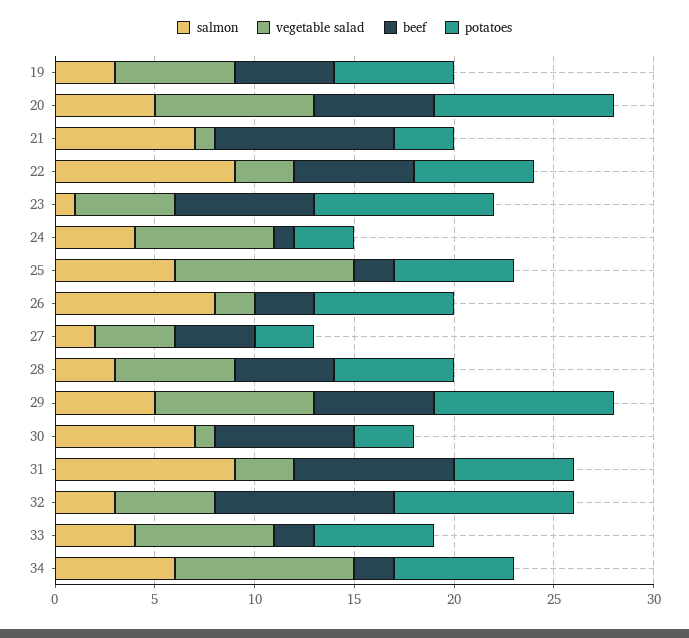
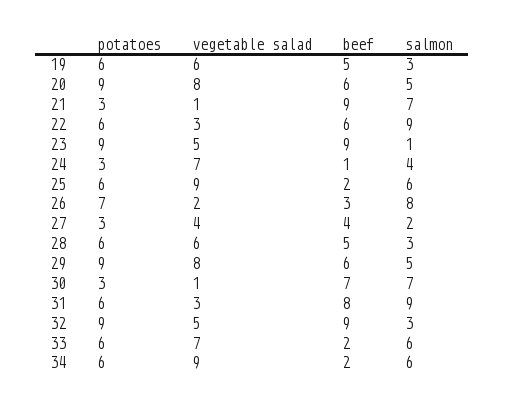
  {
    "salmon": {
      "19": 3,
      "20": 5,
      "21": 7,
      "22": 9,
      "23": 1,
      "24": 4,
      "25": 6,
      "26": 8,
      "27": 2,
      "28": 3,
      "29": 5,
      "30": 7,
      "31": 9,
      "32": 3,
-     "33": 4,
+     "33": 6,
      "34": 6
    },
    "vegetable salad": {
      "19": 6,
      "20": 8,
      "21": 1,
      "22": 3,
      "23": 5,
      "24": 7,
      "25": 9,
      "26": 2,
      "27": 4,
      "28": 6,
      "29": 8,
      "30": 1,
      "31": 3,
      "32": 5,
      "33": 7,
      "34": 9
    },
    "beef": {
      "19": 5,
      "20": 6,
      "21": 9,
      "22": 6,
-     "23": 7,
+     "23": 9,
      "24": 1,
      "25": 2,
      "26": 3,
      "27": 4,
      "28": 5,
      "29": 6,
      "30": 7,
      "31": 8,
      "32": 9,
      "33": 2,
      "34": 2
    },
    "potatoes": {
      "19": 6,
      "20": 9,
      "21": 3,
      "22": 6,
      "23": 9,
      "24": 3,
      "25": 6,
      "26": 7,
      "27": 3,
      "28": 6,
      "29": 9,
      "30": 3,
      "31": 6,
      "32": 9,
      "33": 6,
      "34": 6
    }
  }

